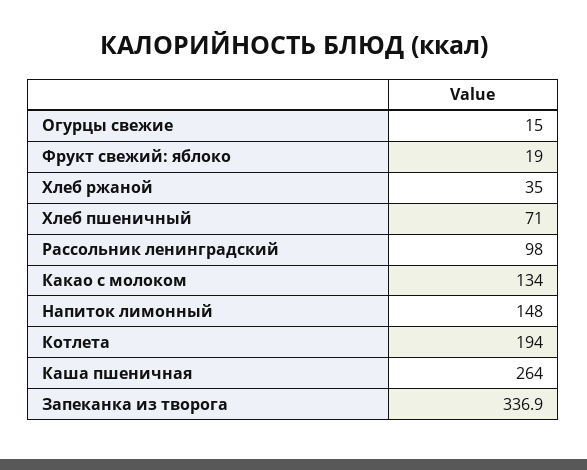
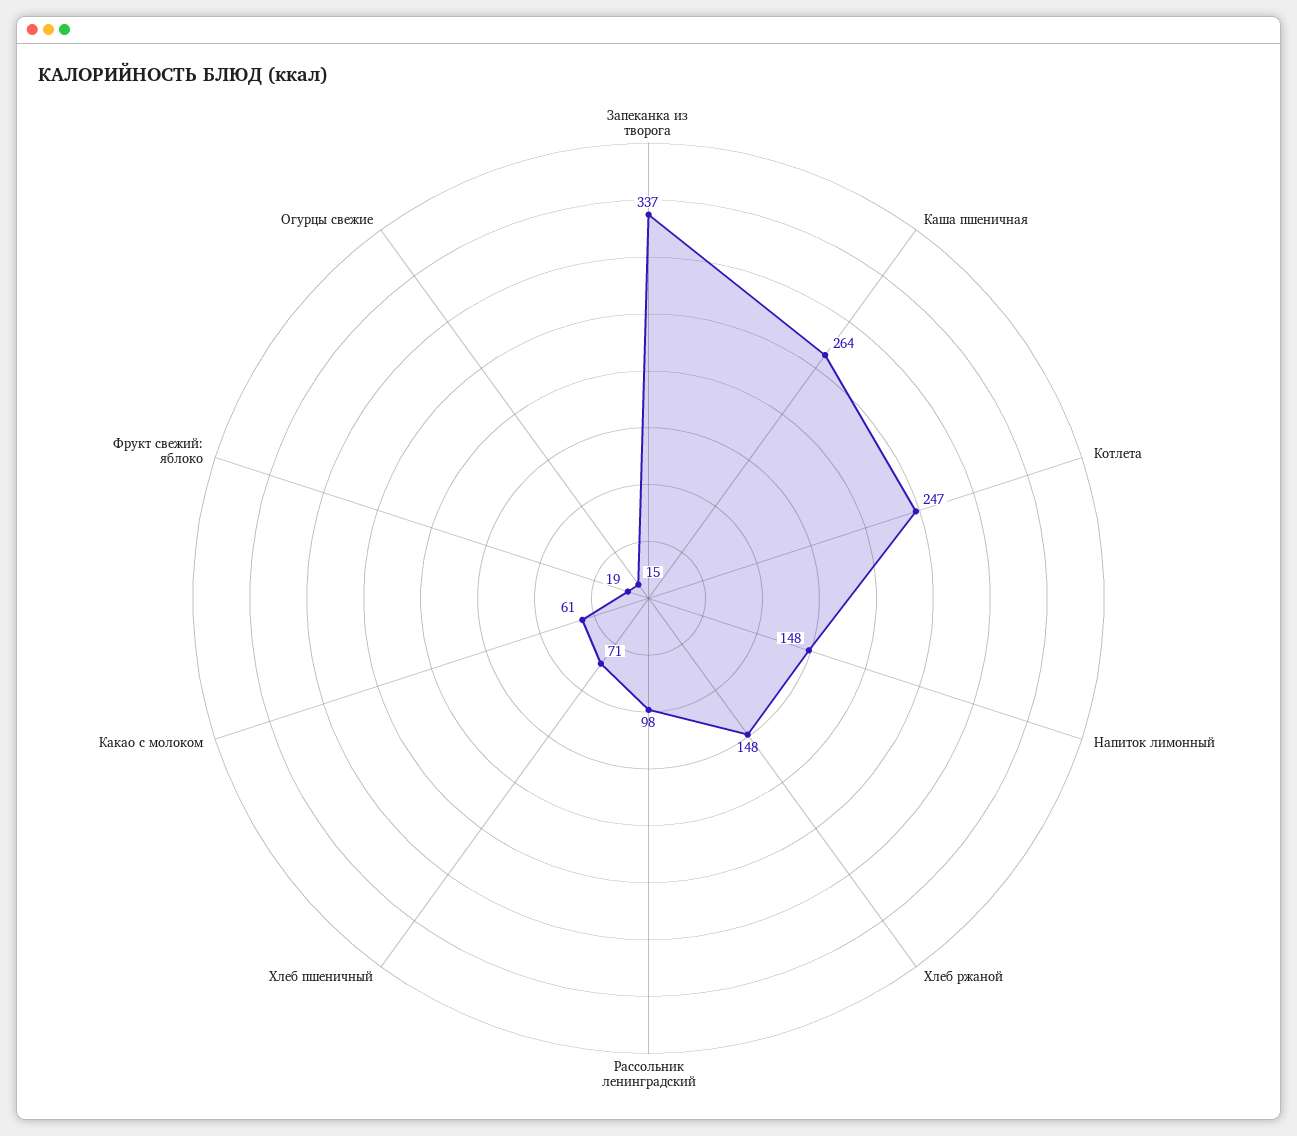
  {
    "Огурцы свежие": 15,
    "Фрукт свежий: яблоко": 19,
-   "Хлеб ржаной": 35,
+   "Хлеб ржаной": 148,
    "Хлеб пшеничный": 71,
    "Рассольник ленинградский": 98,
-   "Какао с молоком": 134,
+   "Какао с молоком": 61,
    "Напиток лимонный": 148,
-   "Котлета": 194,
+   "Котлета": 247,
    "Каша пшеничная": 264,
    "Запеканка из творога": 336.9
  }

